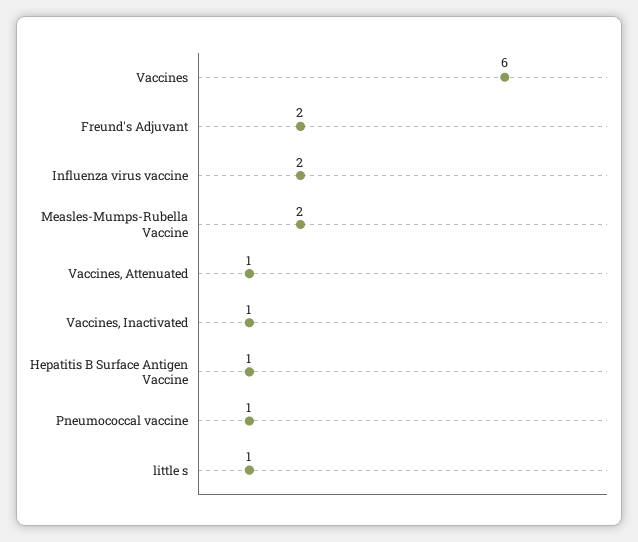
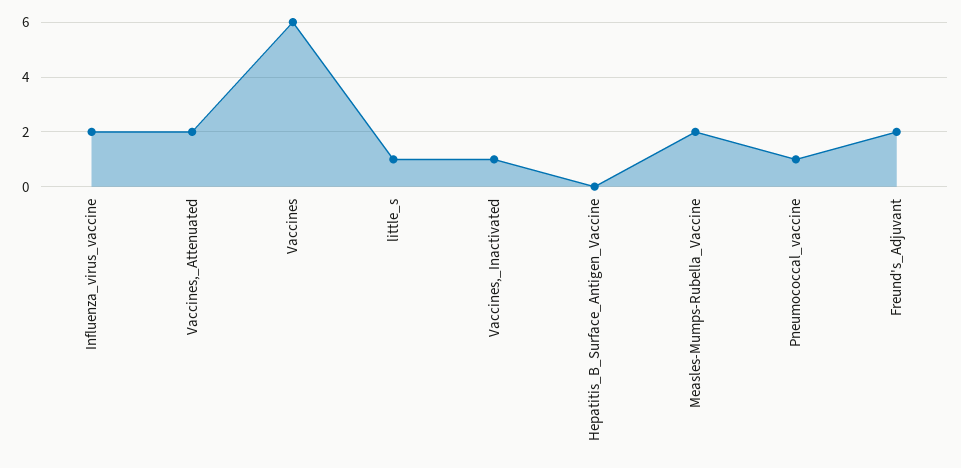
  {
    "Vaccines": 6,
    "Freund's Adjuvant": 2,
    "Influenza virus vaccine": 2,
    "Measles-Mumps-Rubella Vaccine": 2,
-   "Vaccines, Attenuated": 1,
+   "Vaccines, Attenuated": 2,
    "Vaccines, Inactivated": 1,
-   "Hepatitis B Surface Antigen Vaccine": 1,
+   "Hepatitis B Surface Antigen Vaccine": 0,
    "Pneumococcal vaccine": 1,
    "little s": 1
  }

